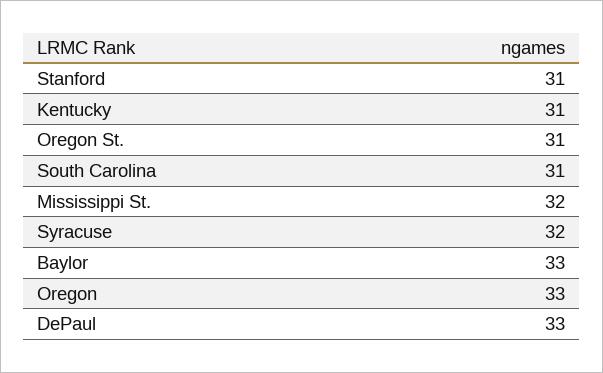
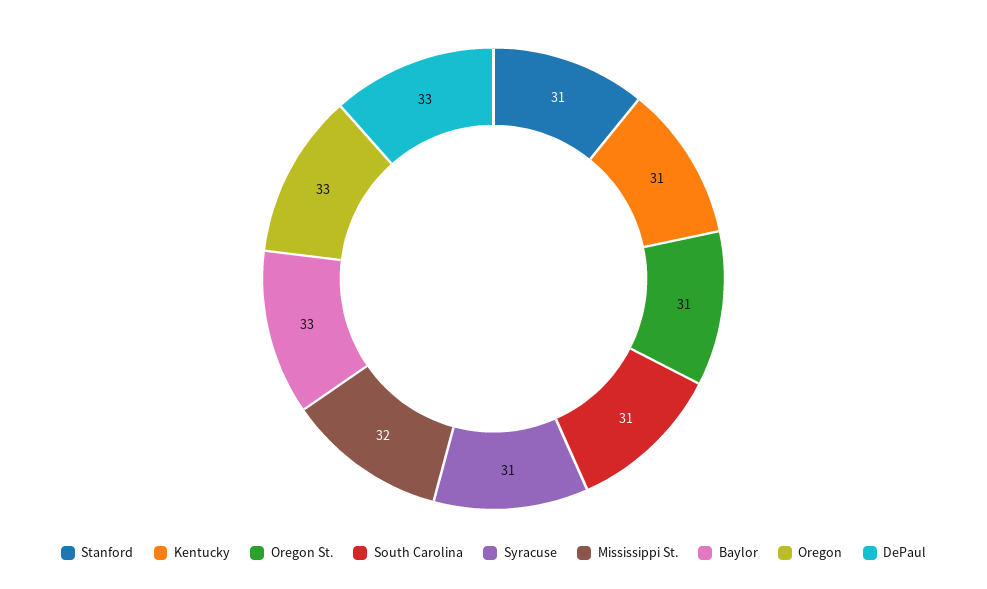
  {
    "Stanford": 31,
    "Kentucky": 31,
    "Oregon St.": 31,
    "South Carolina": 31,
    "Mississippi St.": 32,
-   "Syracuse": 32,
+   "Syracuse": 31,
    "Baylor": 33,
    "Oregon": 33,
    "DePaul": 33
  }

